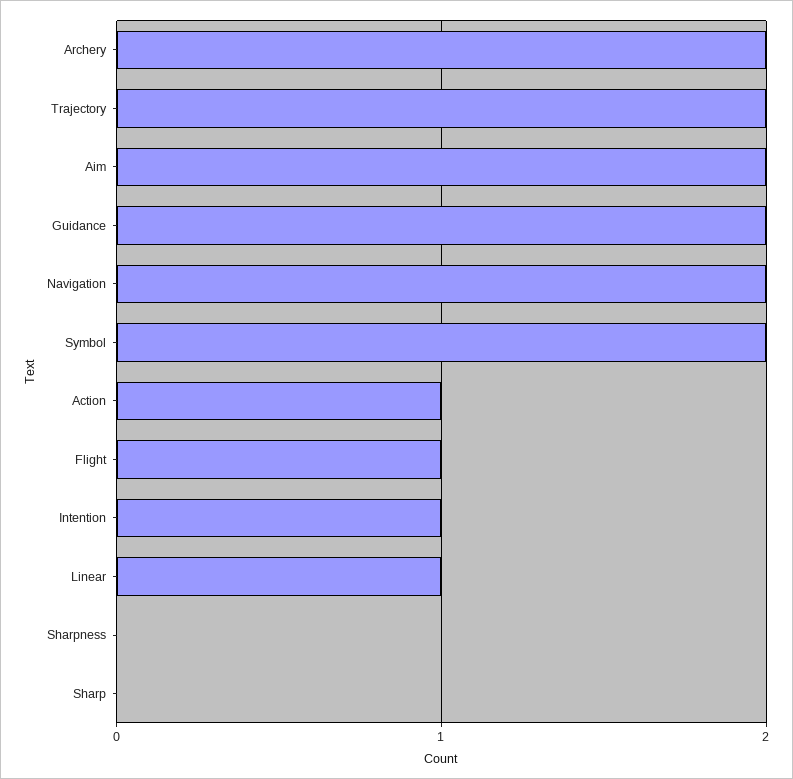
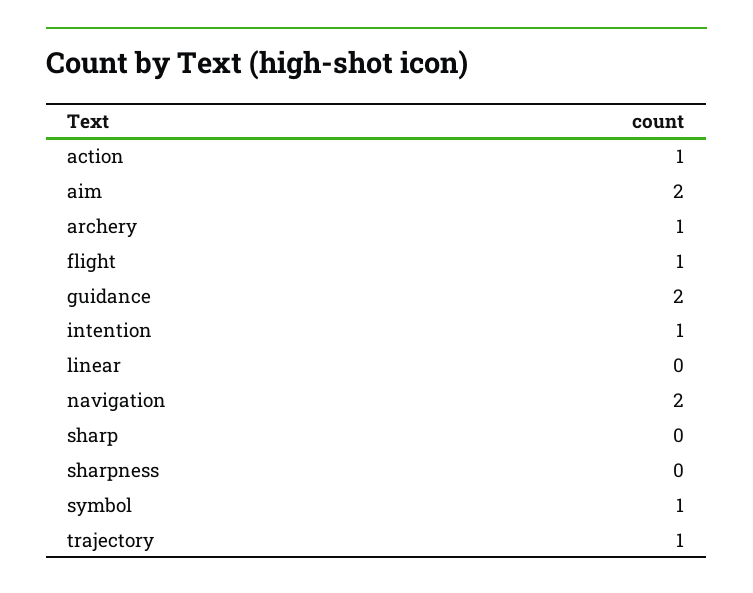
  {
-   "Archery": 2,
+   "Archery": 1,
-   "Trajectory": 2,
+   "Trajectory": 1,
    "Aim": 2,
    "Guidance": 2,
    "Navigation": 2,
-   "Symbol": 2,
+   "Symbol": 1,
    "Action": 1,
    "Flight": 1,
    "Intention": 1,
-   "Linear": 1,
+   "Linear": 0,
    "Sharpness": 0,
    "Sharp": 0
  }

